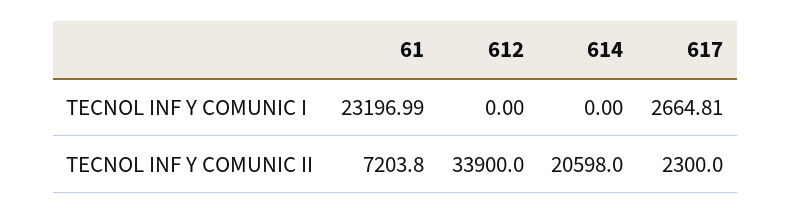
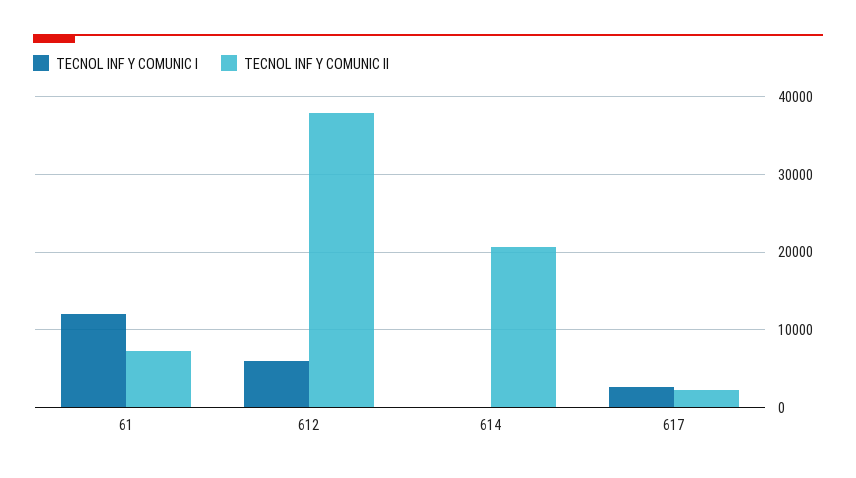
  {
    "TECNOL INF Y COMUNIC I": {
-     "61": 23196.99,
+     "61": 12000,
-     "612": 0,
+     "612": 6000,
      "614": 0,
      "617": 2664.81
    },
    "TECNOL INF Y COMUNIC II": {
      "61": 7203.8,
-     "612": 33900,
+     "612": 38000,
      "614": 20598,
      "617": 2300
    }
  }

